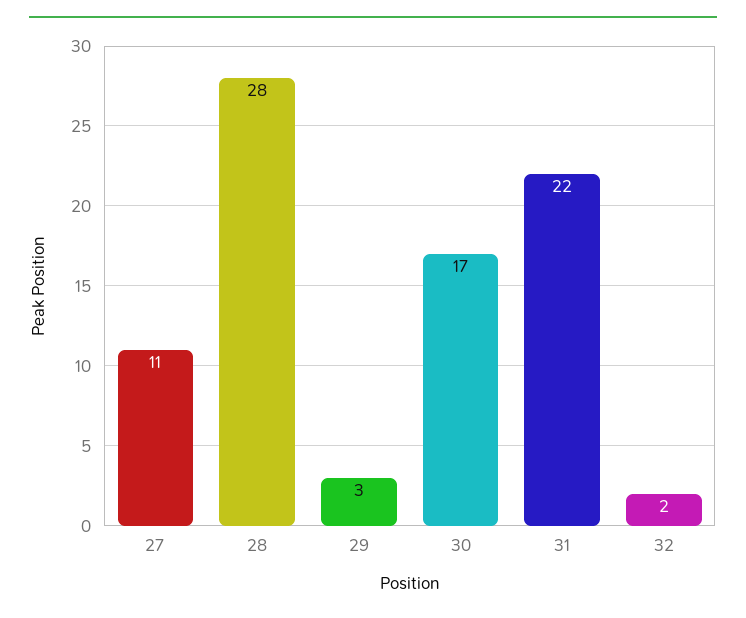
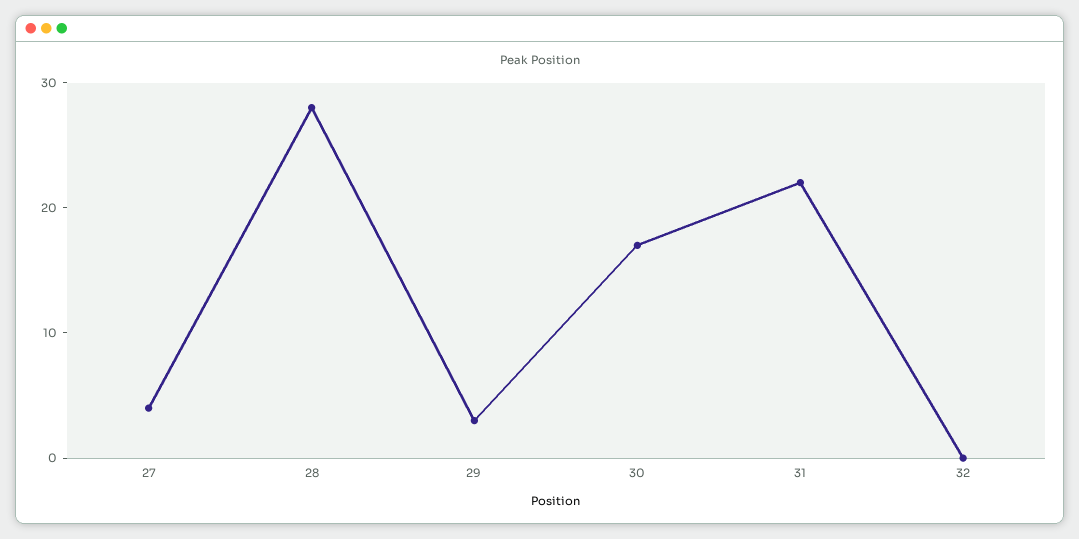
  {
-   "27": 11,
+   "27": 4,
    "28": 28,
    "29": 3,
    "30": 17,
    "31": 22,
-   "32": 2
+   "32": 0
  }

